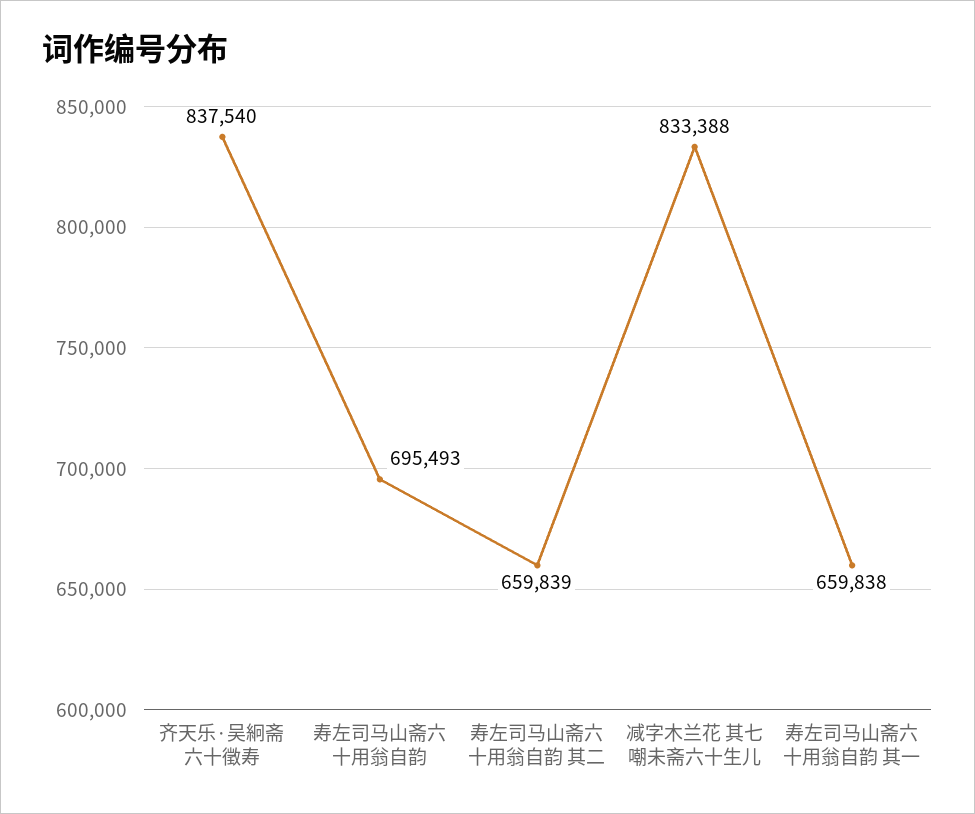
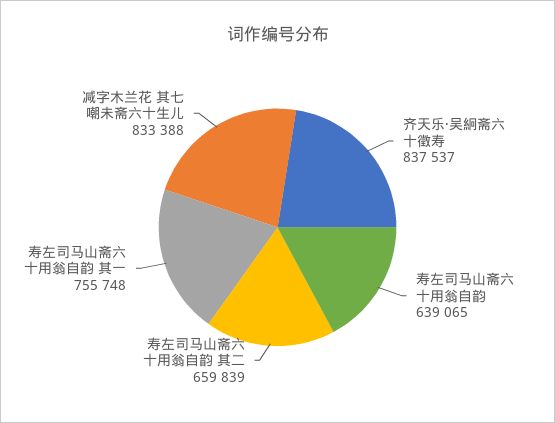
  {
-   "齐天乐·吴絅斋六十徵寿": 837540,
+   "齐天乐·吴絅斋六十徵寿": 837537,
-   "寿左司马山斋六十用翁自韵": 695493,
+   "寿左司马山斋六十用翁自韵": 639065,
    "寿左司马山斋六十用翁自韵 其二": 659839,
    "减字木兰花 其七 嘲未斋六十生儿": 833388,
-   "寿左司马山斋六十用翁自韵 其一": 659838
+   "寿左司马山斋六十用翁自韵 其一": 755748
  }

